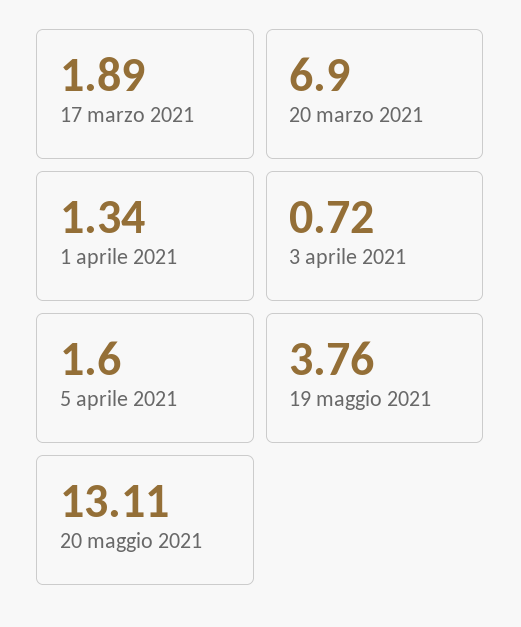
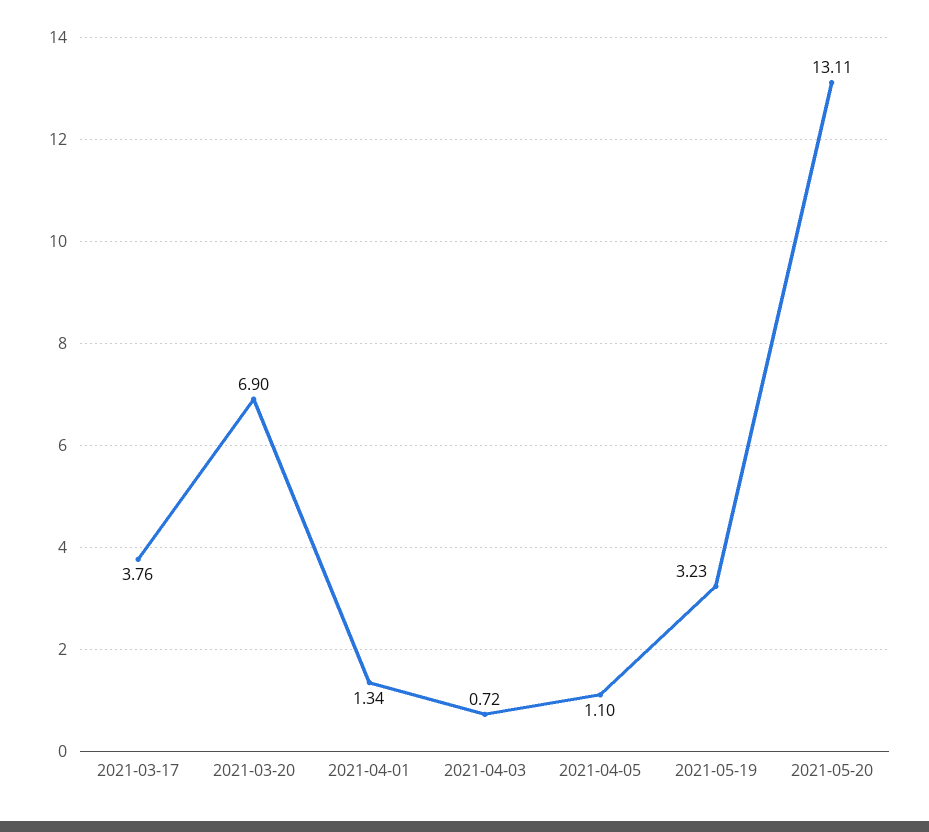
  {
-   "17 marzo 2021": 1.89,
+   "17 marzo 2021": 3.76,
    "20 marzo 2021": 6.9,
    "1 aprile 2021": 1.34,
    "3 aprile 2021": 0.72,
-   "5 aprile 2021": 1.6,
+   "5 aprile 2021": 1.1,
-   "19 maggio 2021": 3.76,
+   "19 maggio 2021": 3.23,
    "20 maggio 2021": 13.11
  }

